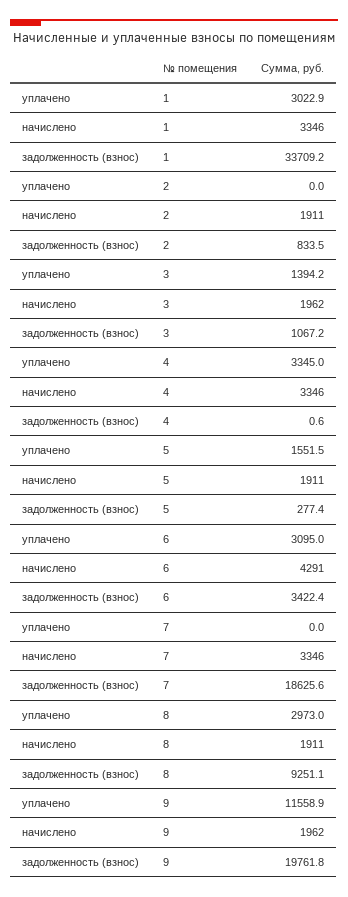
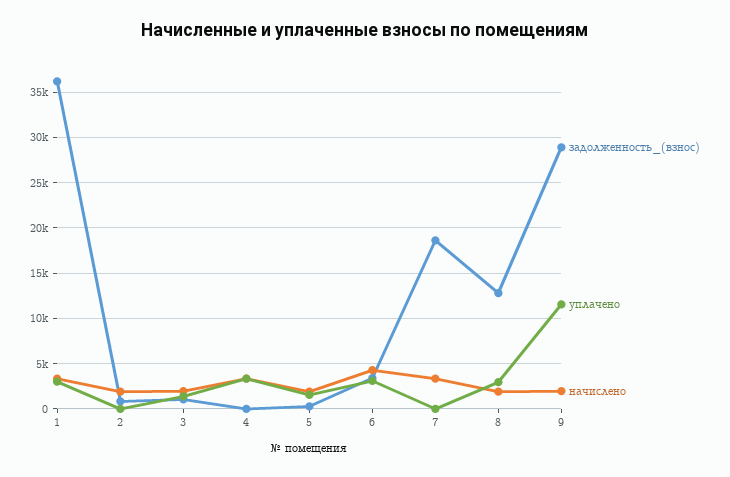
  {
    "уплачено": {
      "1": 3022.9,
      "2": 0,
      "3": 1394.2,
      "4": 3345,
      "5": 1551.5,
      "6": 3095,
      "7": 0,
      "8": 2973,
      "9": 11558.9
    },
    "начислено": {
      "1": 3346,
      "2": 1911,
      "3": 1962,
      "4": 3346,
      "5": 1911,
      "6": 4291,
      "7": 3346,
      "8": 1911,
      "9": 1962
    },
    "задолженность (взнос)": {
-     "1": 33709.2,
+     "1": 36000,
      "2": 833.5,
      "3": 1067.2,
      "4": 0.6,
      "5": 277.4,
      "6": 3422.4,
      "7": 18625.6,
-     "8": 9251.1,
+     "8": 13000,
-     "9": 19761.8
+     "9": 29000
    }
  }

